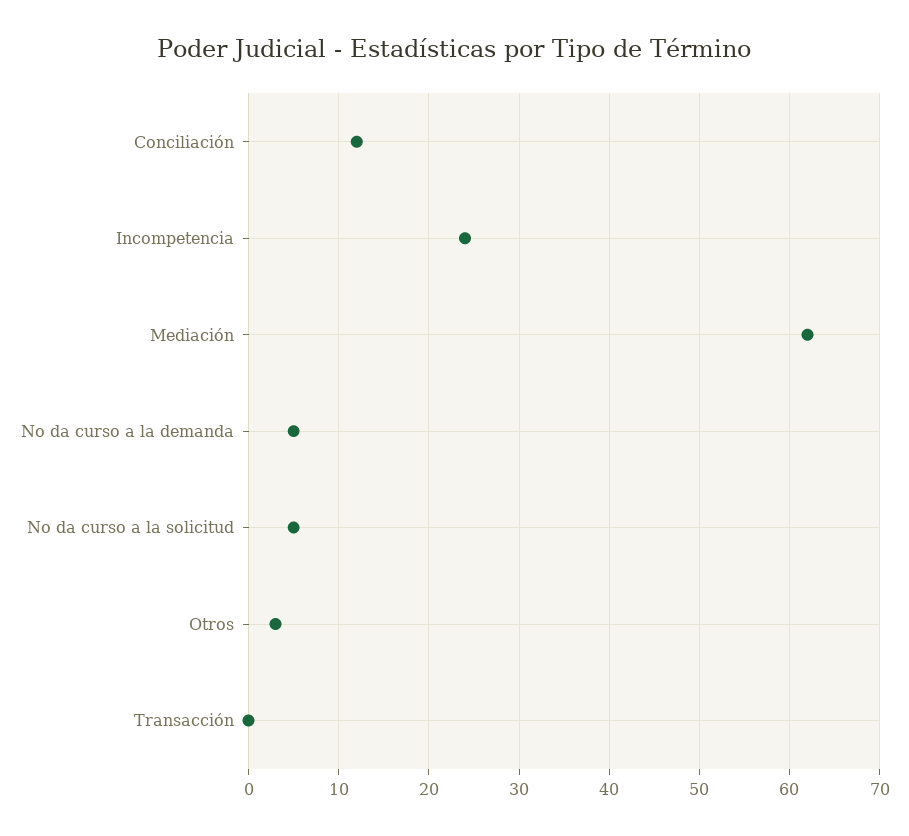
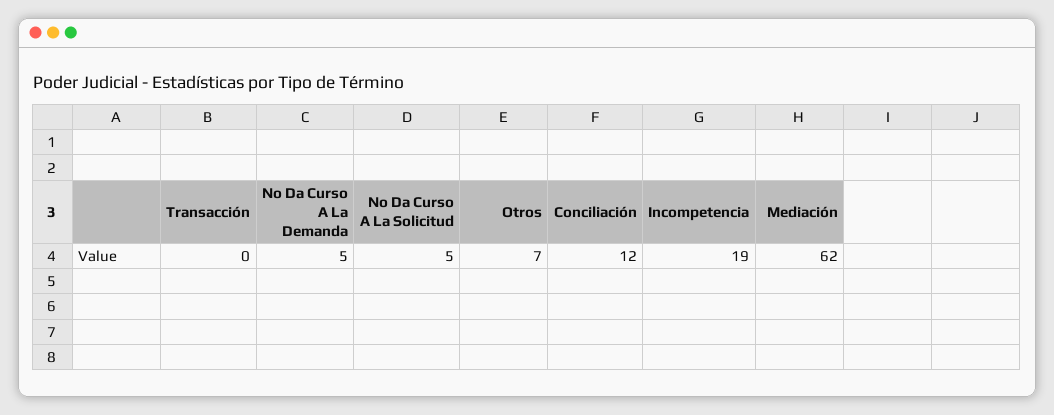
  {
    "Conciliación": 12,
-   "Incompetencia": 24,
+   "Incompetencia": 19,
    "Mediación": 62,
    "No da curso a la demanda": 5,
    "No da curso a la solicitud": 5,
-   "Otros": 3,
+   "Otros": 7,
    "Transacción": 0
  }

